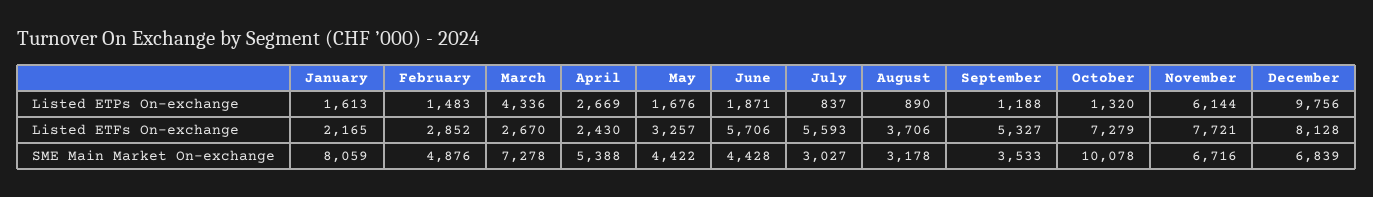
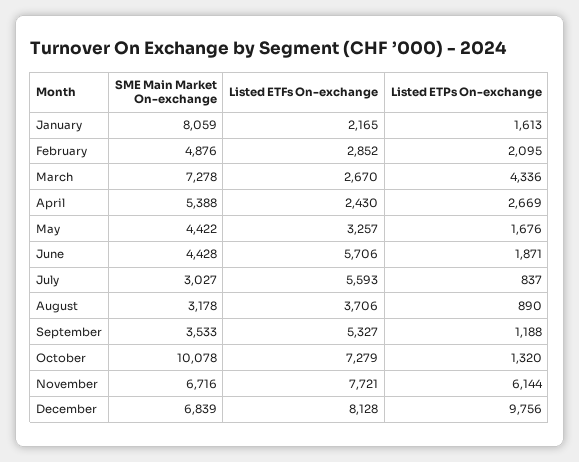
  {
    "January": {
      "Listed ETPs On-exchange": 1613,
      "Listed ETFs On-exchange": 2165,
      "SME Main Market On-exchange": 8059
    },
    "February": {
-     "Listed ETPs On-exchange": 1483,
+     "Listed ETPs On-exchange": 2095,
      "Listed ETFs On-exchange": 2852,
      "SME Main Market On-exchange": 4876
    },
    "March": {
      "Listed ETPs On-exchange": 4336,
      "Listed ETFs On-exchange": 2670,
      "SME Main Market On-exchange": 7278
    },
    "April": {
      "Listed ETPs On-exchange": 2669,
      "Listed ETFs On-exchange": 2430,
      "SME Main Market On-exchange": 5388
    },
    "May": {
      "Listed ETPs On-exchange": 1676,
      "Listed ETFs On-exchange": 3257,
      "SME Main Market On-exchange": 4422
    },
    "June": {
      "Listed ETPs On-exchange": 1871,
      "Listed ETFs On-exchange": 5706,
      "SME Main Market On-exchange": 4428
    },
    "July": {
      "Listed ETPs On-exchange": 837,
      "Listed ETFs On-exchange": 5593,
      "SME Main Market On-exchange": 3027
    },
    "August": {
      "Listed ETPs On-exchange": 890,
      "Listed ETFs On-exchange": 3706,
      "SME Main Market On-exchange": 3178
    },
    "September": {
      "Listed ETPs On-exchange": 1188,
      "Listed ETFs On-exchange": 5327,
      "SME Main Market On-exchange": 3533
    },
    "October": {
      "Listed ETPs On-exchange": 1320,
      "Listed ETFs On-exchange": 7279,
      "SME Main Market On-exchange": 10078
    },
    "November": {
      "Listed ETPs On-exchange": 6144,
      "Listed ETFs On-exchange": 7721,
      "SME Main Market On-exchange": 6716
    },
    "December": {
      "Listed ETPs On-exchange": 9756,
      "Listed ETFs On-exchange": 8128,
      "SME Main Market On-exchange": 6839
    }
  }

